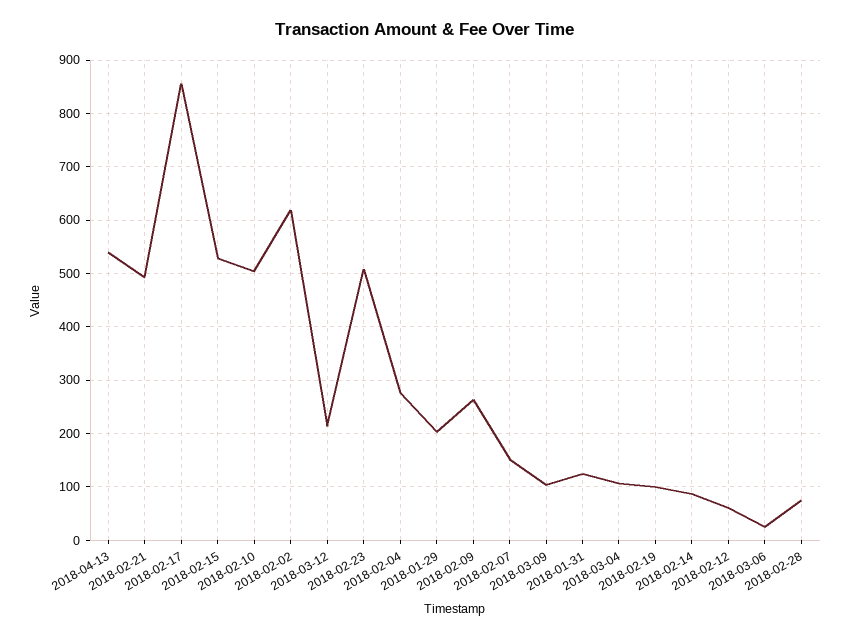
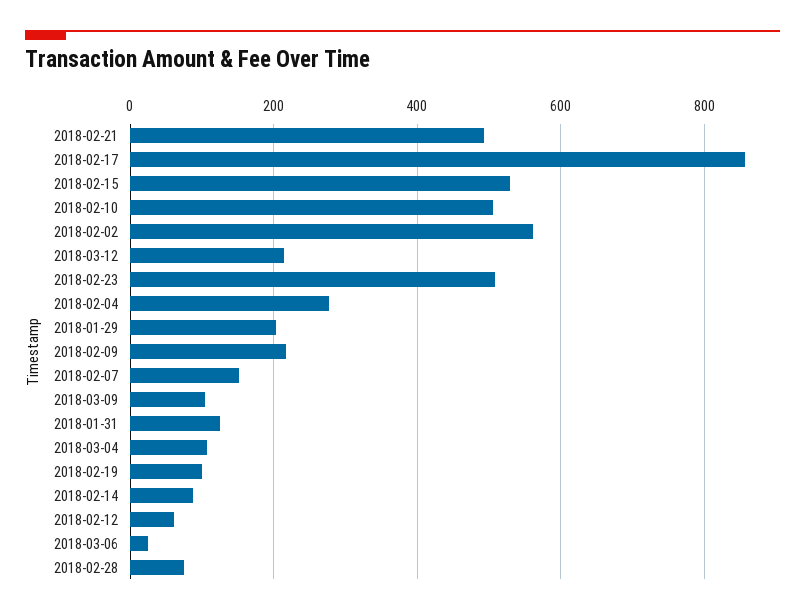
  {
-   "2018-04-13": 540,
    "2018-02-21": 500,
    "2018-02-17": 860,
    "2018-02-15": 520,
    "2018-02-10": 500,
-   "2018-02-02": 620,
+   "2018-02-02": 560,
    "2018-03-12": 220,
    "2018-02-23": 500,
    "2018-02-04": 280,
    "2018-01-29": 200,
-   "2018-02-09": 260,
+   "2018-02-09": 220,
    "2018-02-07": 160,
    "2018-03-09": 100,
    "2018-01-31": 120,
    "2018-03-04": 100,
    "2018-02-19": 100,
    "2018-02-14": 80,
    "2018-02-12": 60,
    "2018-03-06": 20,
    "2018-02-28": 80
  }

